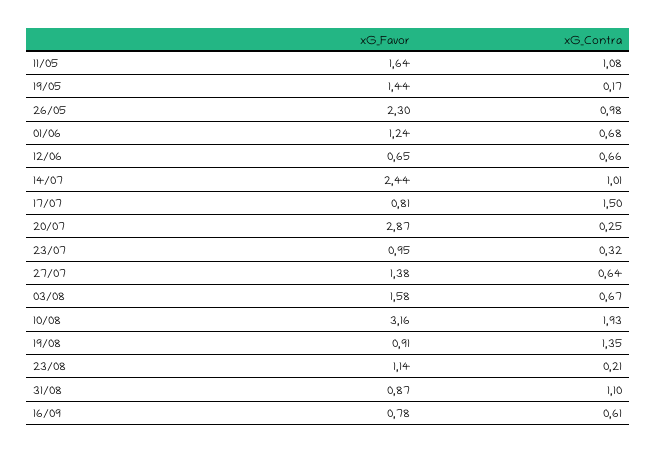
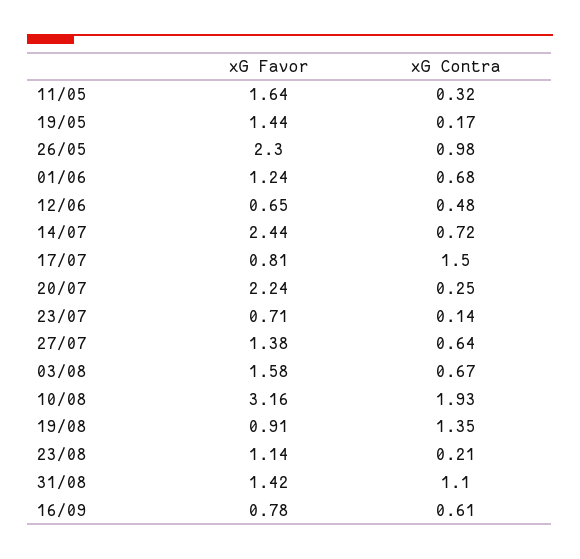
  {
    "xG_Favor": {
      "11/05": 1.64,
      "19/05": 1.44,
      "26/05": 2.3,
      "01/06": 1.24,
      "12/06": 0.65,
      "14/07": 2.44,
      "17/07": 0.81,
-     "20/07": 2.87,
+     "20/07": 2.24,
-     "23/07": 0.95,
+     "23/07": 0.71,
      "27/07": 1.38,
      "03/08": 1.58,
      "10/08": 3.16,
      "19/08": 0.91,
      "23/08": 1.14,
-     "31/08": 0.87,
+     "31/08": 1.42,
      "16/09": 0.78
    },
    "xG_Contra": {
-     "11/05": 1.08,
+     "11/05": 0.32,
      "19/05": 0.17,
      "26/05": 0.98,
      "01/06": 0.68,
-     "12/06": 0.66,
+     "12/06": 0.48,
-     "14/07": 1.01,
+     "14/07": 0.72,
      "17/07": 1.5,
      "20/07": 0.25,
-     "23/07": 0.32,
+     "23/07": 0.14,
      "27/07": 0.64,
      "03/08": 0.67,
      "10/08": 1.93,
      "19/08": 1.35,
      "23/08": 0.21,
      "31/08": 1.1,
      "16/09": 0.61
    }
  }

